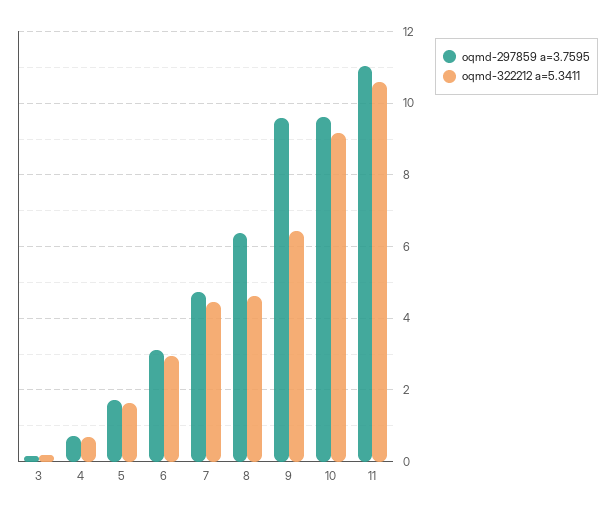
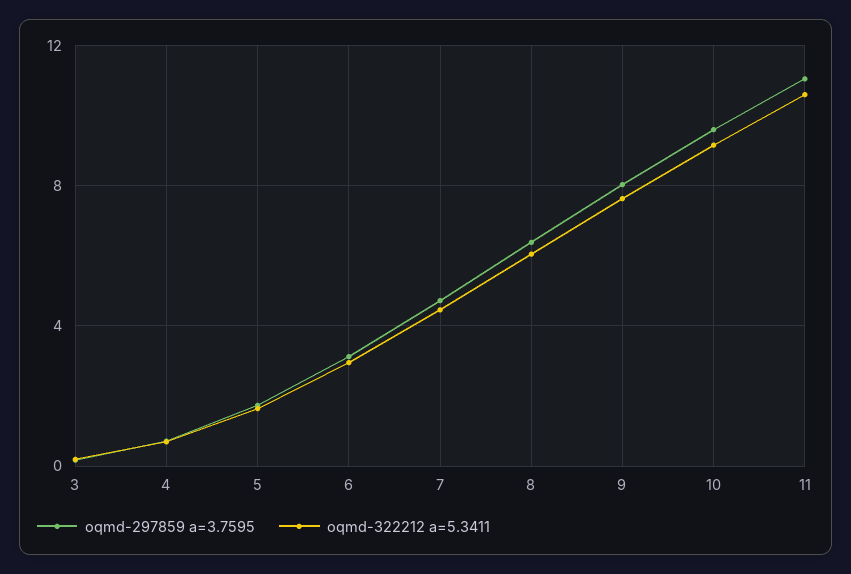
  {
    "oqmd-297859 a=3.7595": {
      "3": 0.2,
      "4": 0.8,
      "5": 1.8,
      "6": 3.2,
      "7": 4.8,
      "8": 6.4,
-     "9": 9.6,
+     "9": 8,
      "10": 9.6,
      "11": 11
    },
    "oqmd-322212 a=5.3411": {
      "3": 0.2,
      "4": 0.6,
      "5": 1.6,
      "6": 3,
      "7": 4.4,
-     "8": 4.6,
+     "8": 6,
-     "9": 6.4,
+     "9": 7.5,
      "10": 9.2,
      "11": 10.6
    }
  }

